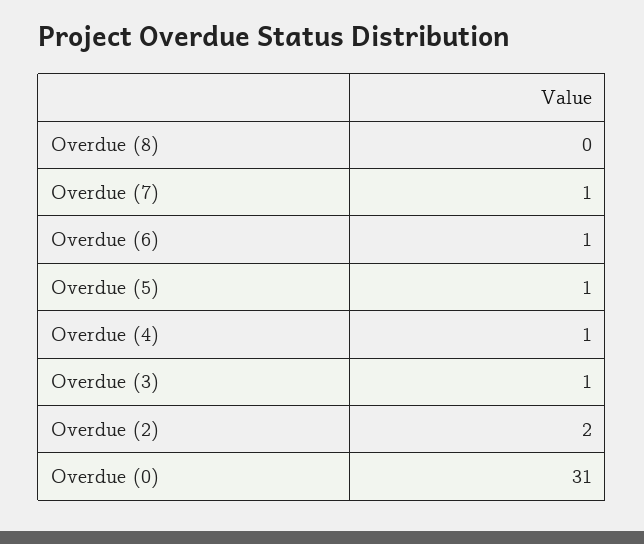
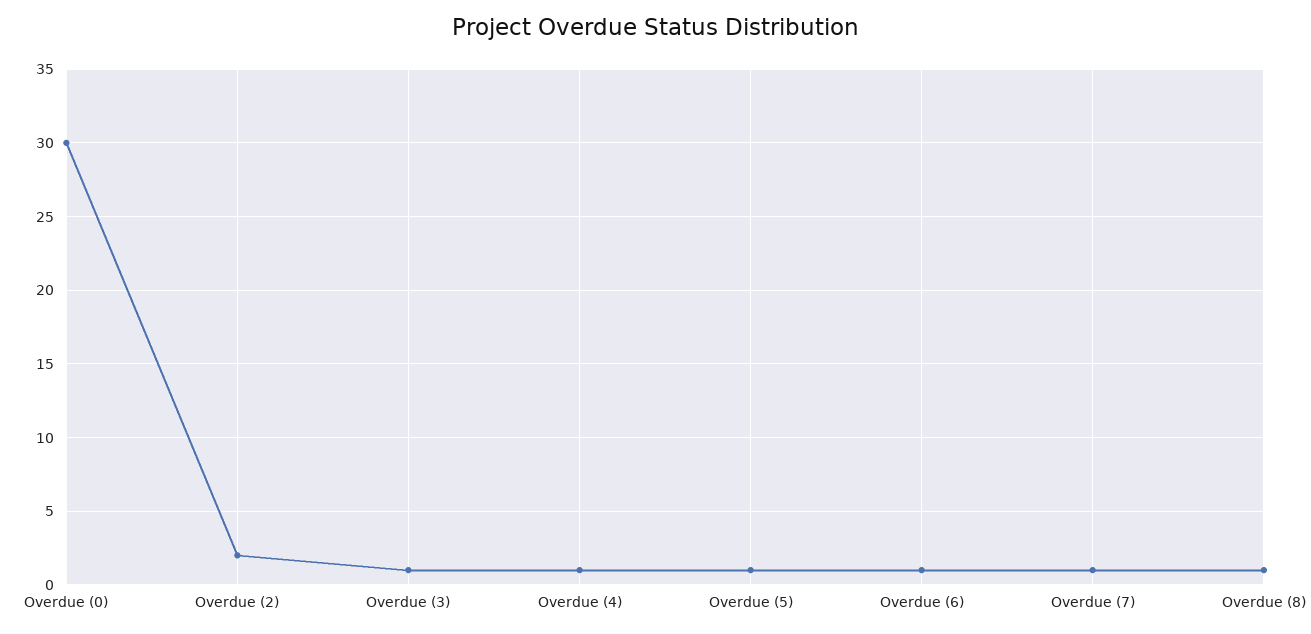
  {
-   "Overdue (8)": 0,
+   "Overdue (8)": 1,
    "Overdue (7)": 1,
    "Overdue (6)": 1,
    "Overdue (5)": 1,
    "Overdue (4)": 1,
    "Overdue (3)": 1,
    "Overdue (2)": 2,
-   "Overdue (0)": 31
+   "Overdue (0)": 30
  }

